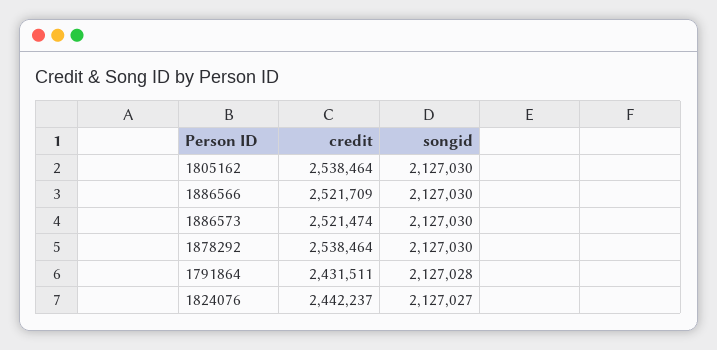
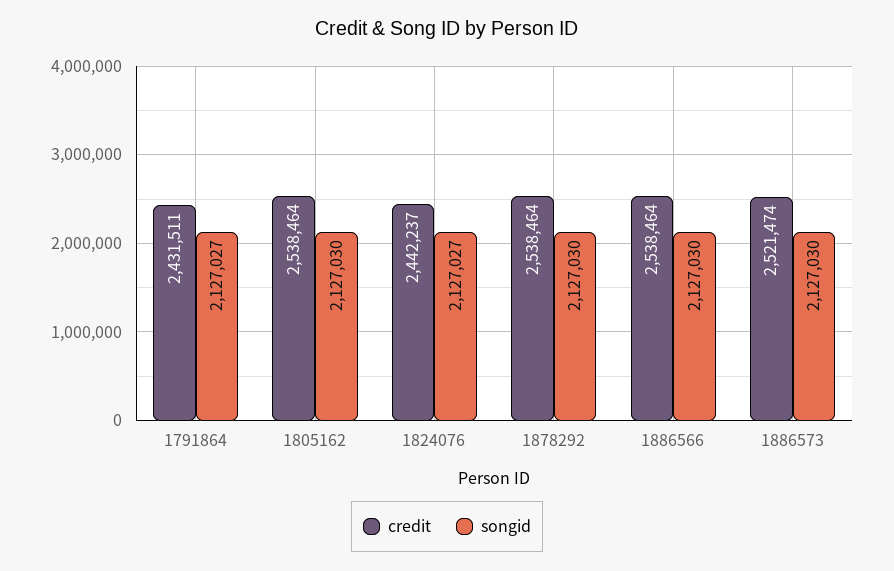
  {
    "credit": {
      "1805162": 2538464,
-     "1886566": 2521709,
+     "1886566": 2538464,
      "1886573": 2521474,
      "1878292": 2538464,
      "1791864": 2431511,
      "1824076": 2442237
    },
    "songid": {
      "1805162": 2127030,
      "1886566": 2127030,
      "1886573": 2127030,
      "1878292": 2127030,
-     "1791864": 2127028,
+     "1791864": 2127027,
      "1824076": 2127027
    }
  }

